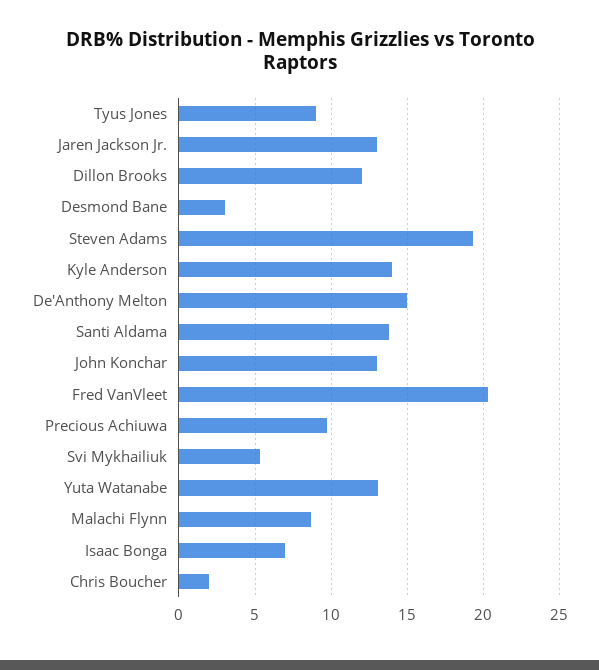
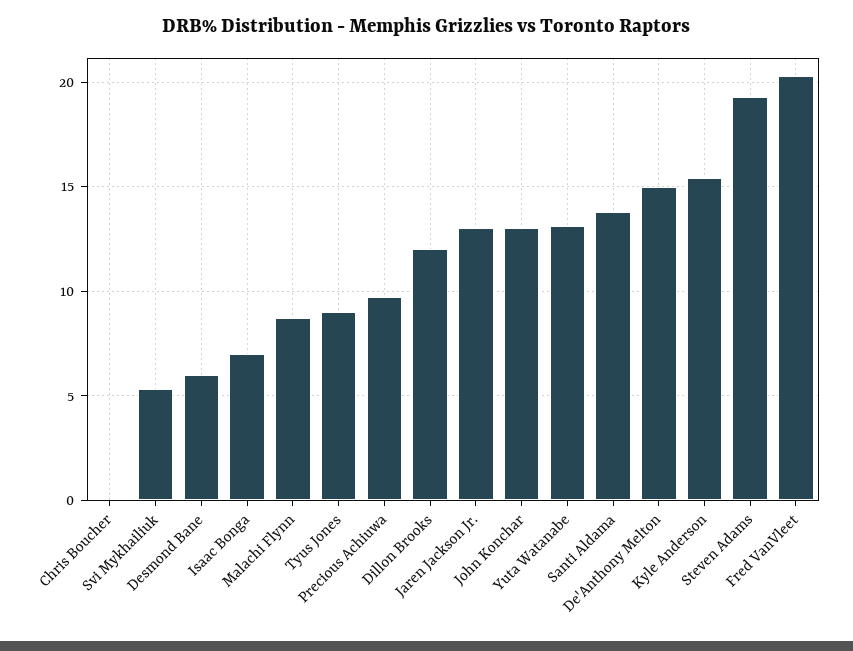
  {
    "Tyus Jones": 9,
    "Jaren Jackson Jr.": 13,
    "Dillon Brooks": 12,
-   "Desmond Bane": 3,
+   "Desmond Bane": 6,
    "Steven Adams": 19.5,
-   "Kyle Anderson": 14,
+   "Kyle Anderson": 15.5,
    "De'Anthony Melton": 15,
    "Santi Aldama": 14,
    "John Konchar": 13,
    "Fred VanVleet": 20.5,
    "Precious Achiuwa": 9.5,
    "Svi Mykhailiuk": 5.5,
    "Yuta Watanabe": 13,
    "Malachi Flynn": 8.5,
    "Isaac Bonga": 7,
-   "Chris Boucher": 2
+   "Chris Boucher": 0
  }

